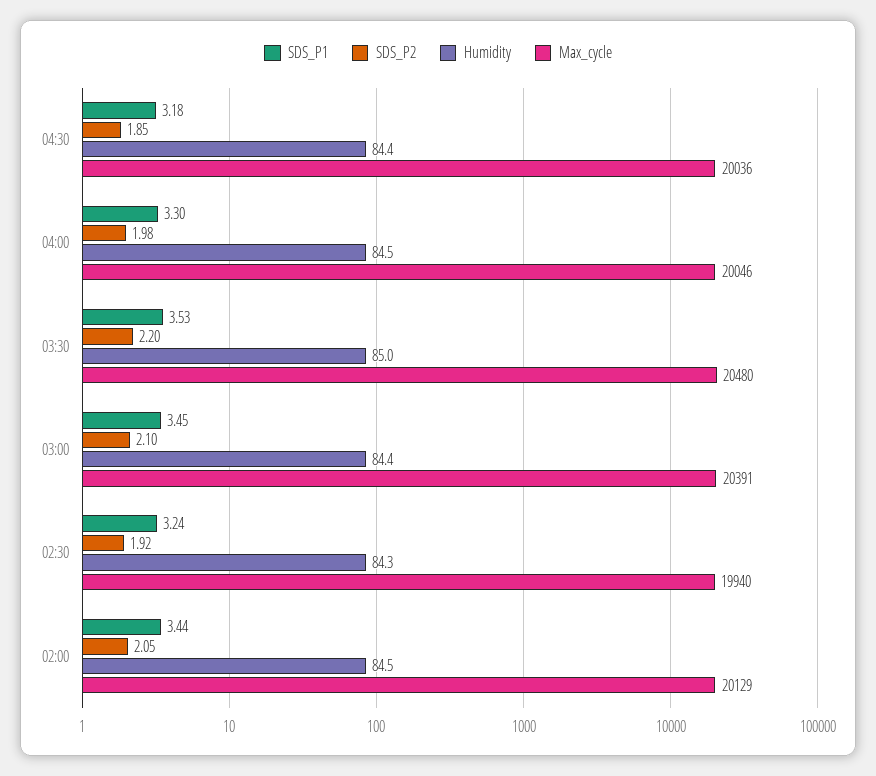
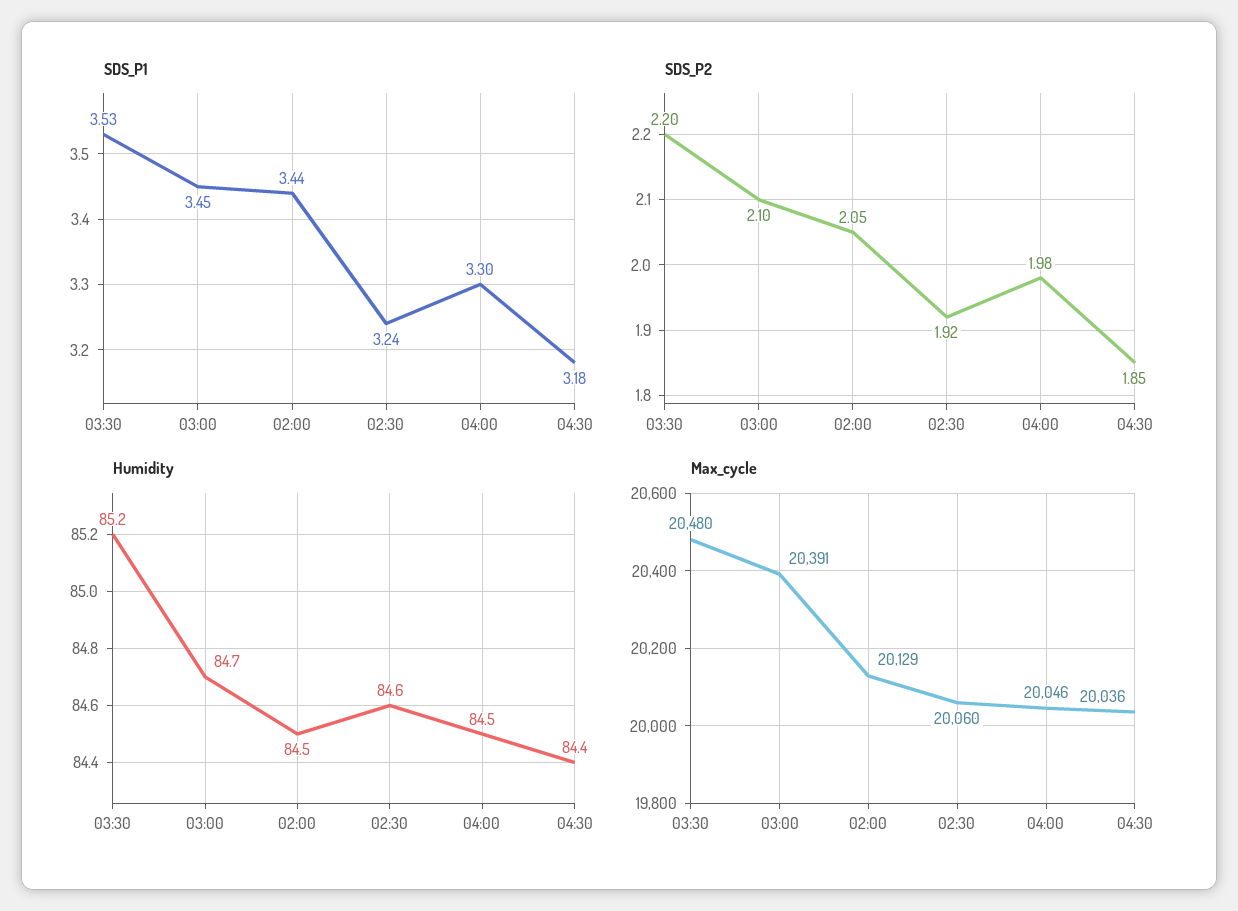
  {
    "SDS_P1": {
      "04:30": 3.18,
      "04:00": 3.3,
      "03:30": 3.53,
      "03:00": 3.45,
      "02:30": 3.24,
      "02:00": 3.44
    },
    "SDS_P2": {
      "04:30": 1.85,
      "04:00": 1.98,
      "03:30": 2.2,
      "03:00": 2.1,
      "02:30": 1.92,
      "02:00": 2.05
    },
    "Humidity": {
      "04:30": 84.4,
      "04:00": 84.5,
-     "03:30": 85,
+     "03:30": 85.2,
-     "03:00": 84.4,
+     "03:00": 84.7,
-     "02:30": 84.3,
+     "02:30": 84.6,
      "02:00": 84.5
    },
    "Max_cycle": {
      "04:30": 20036,
      "04:00": 20046,
      "03:30": 20480,
      "03:00": 20391,
-     "02:30": 19940,
+     "02:30": 20060,
      "02:00": 20129
    }
  }

